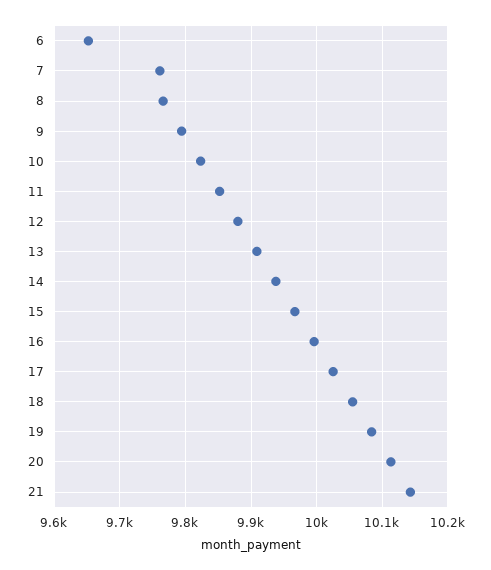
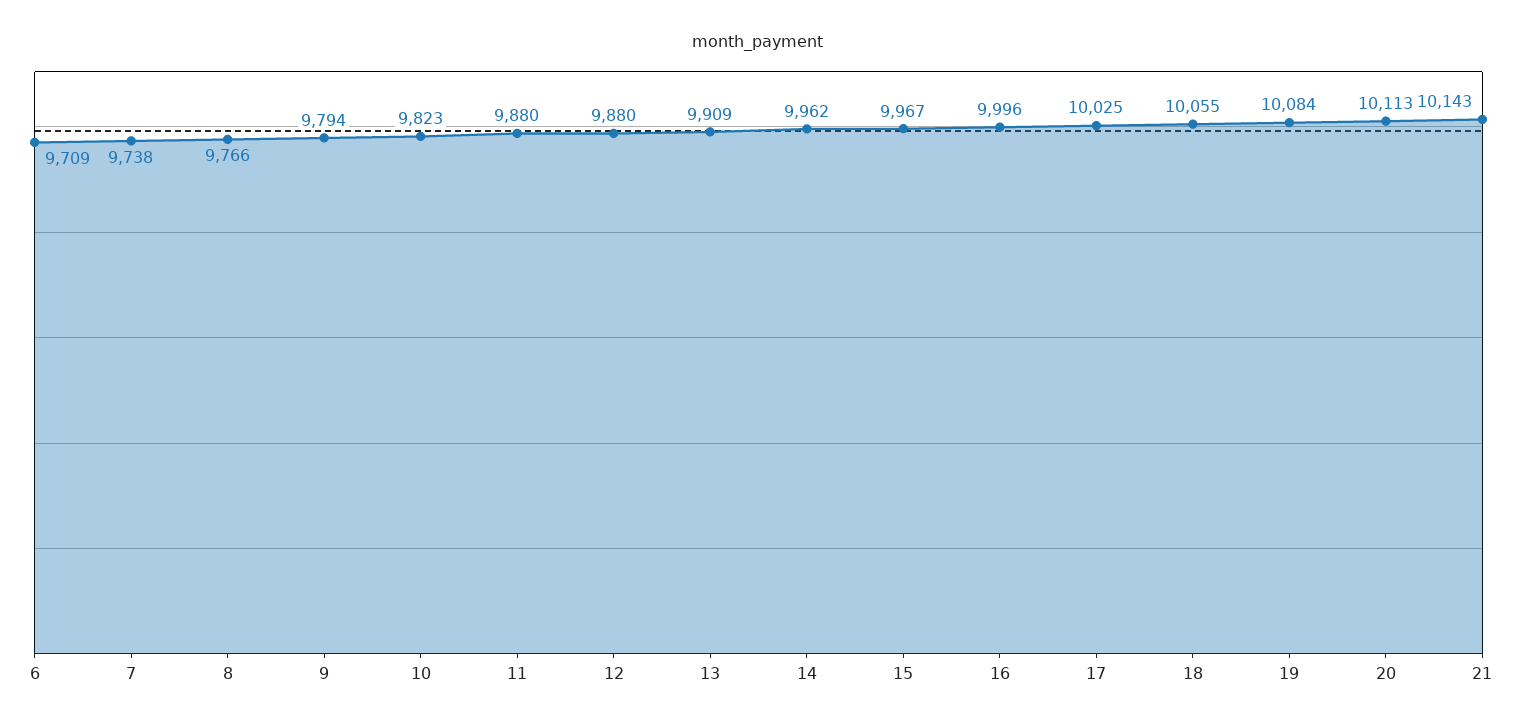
  {
-   "6": 9650,
+   "6": 9709,
-   "7": 9760,
+   "7": 9738,
    "8": 9766,
    "9": 9794,
    "10": 9823,
-   "11": 9850,
+   "11": 9880,
    "12": 9880,
    "13": 9909,
-   "14": 9940,
+   "14": 9962,
    "15": 9967,
    "16": 9996,
    "17": 10025,
    "18": 10055,
    "19": 10084,
    "20": 10113,
    "21": 10143
  }

